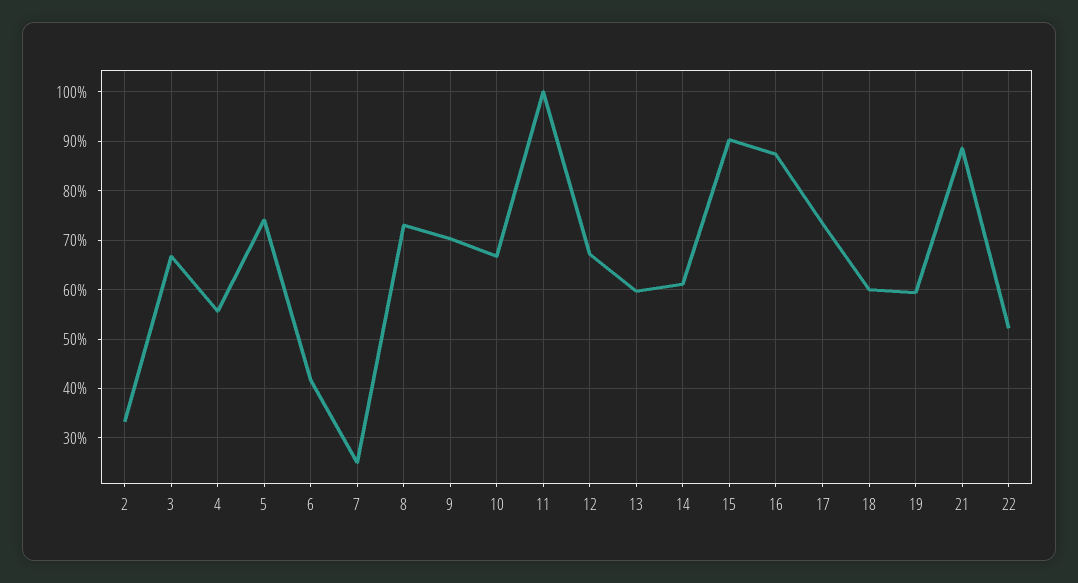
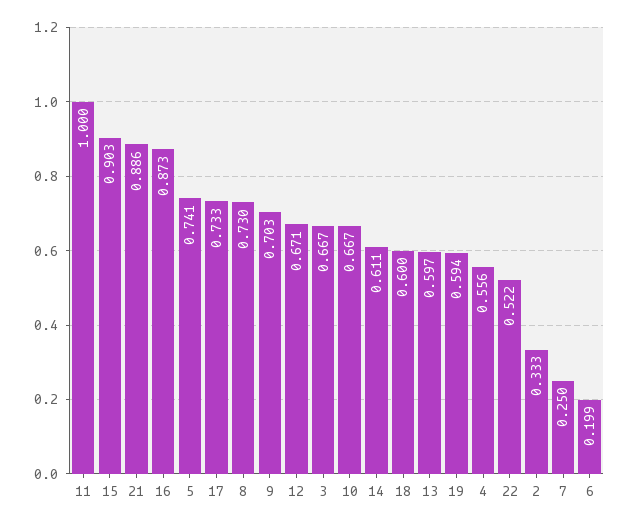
  {
    "2": 0.333,
    "3": 0.667,
    "4": 0.556,
    "5": 0.741,
-   "6": 0.42,
+   "6": 0.199,
    "7": 0.25,
    "8": 0.73,
    "9": 0.703,
    "10": 0.667,
    "11": 1,
    "12": 0.671,
    "13": 0.597,
    "14": 0.611,
    "15": 0.903,
    "16": 0.873,
    "17": 0.733,
    "18": 0.6,
    "19": 0.594,
    "21": 0.886,
    "22": 0.522
  }

